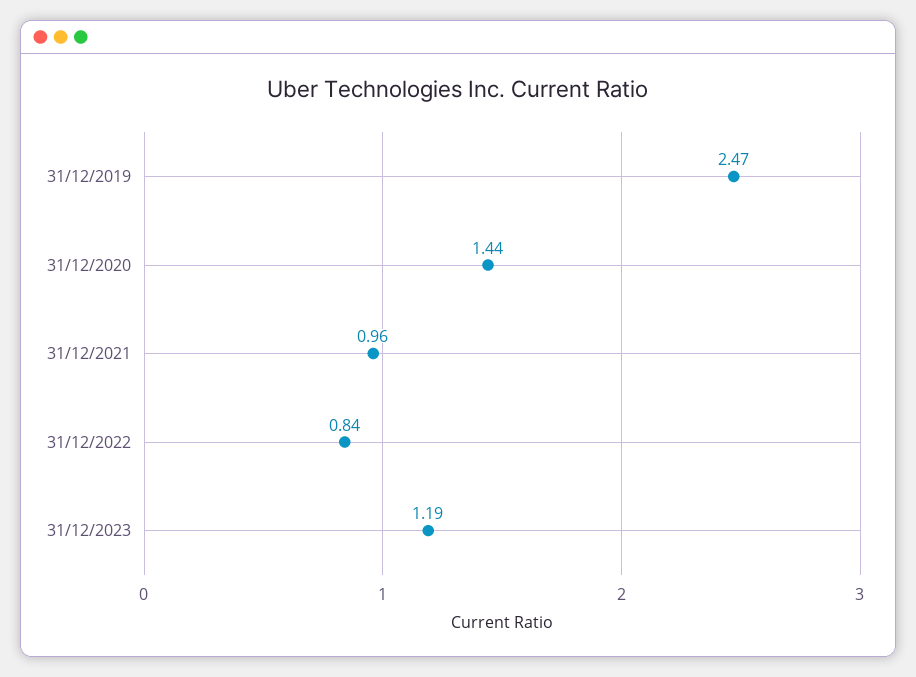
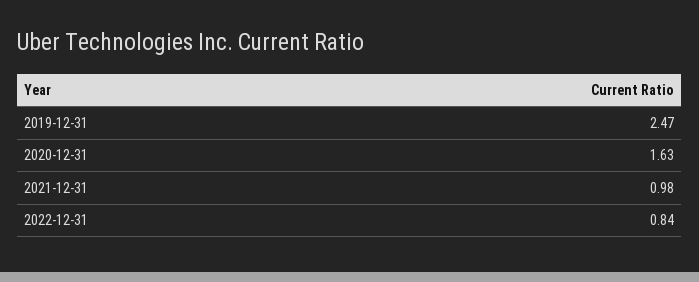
  {
    "31/12/2019": 2.47,
-   "31/12/2020": 1.44,
+   "31/12/2020": 1.63,
-   "31/12/2021": 0.96,
+   "31/12/2021": 0.98,
-   "31/12/2022": 0.84,
+   "31/12/2022": 0.84
-   "31/12/2023": 1.19
  }

